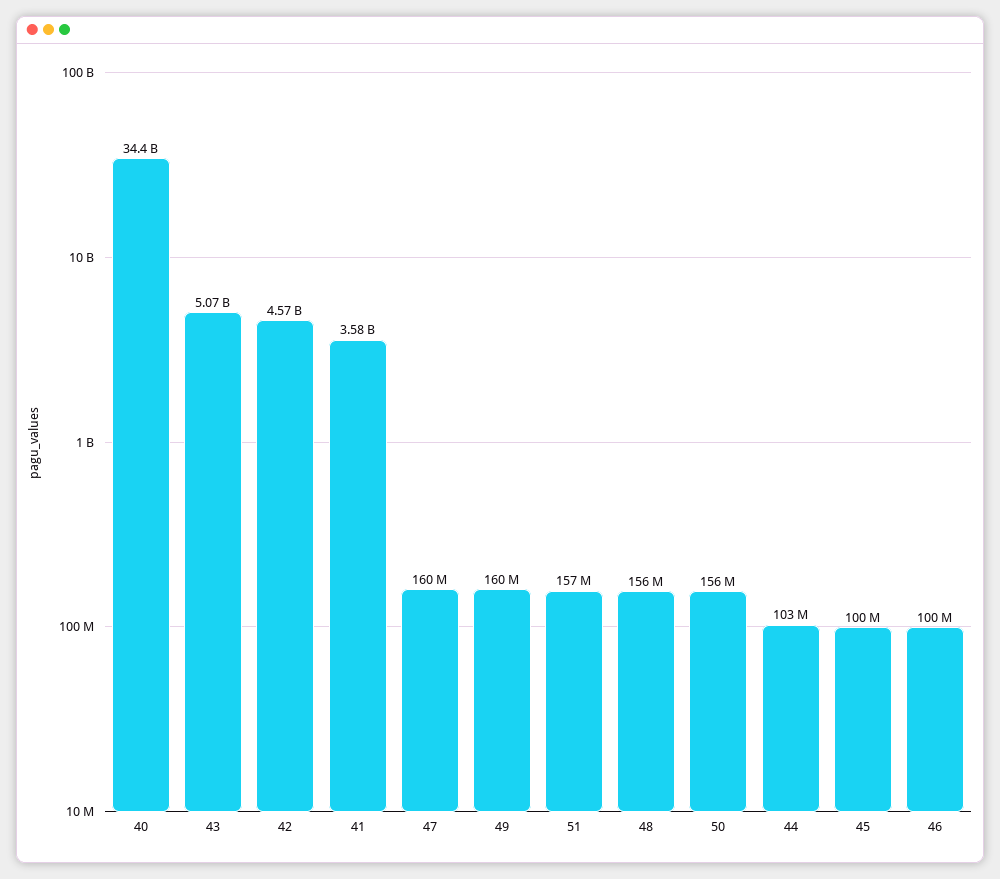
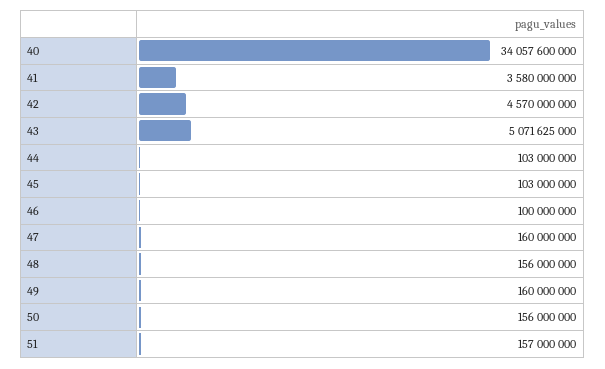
  {
-   "40": 34400000000,
+   "40": 34057600000,
    "43": 5071625000,
    "42": 4570000000,
    "41": 3580000000,
    "47": 160000000,
    "49": 160000000,
    "51": 157000000,
    "48": 156000000,
    "50": 156000000,
    "44": 103000000,
-   "45": 100000000,
+   "45": 103000000,
    "46": 100000000
  }

